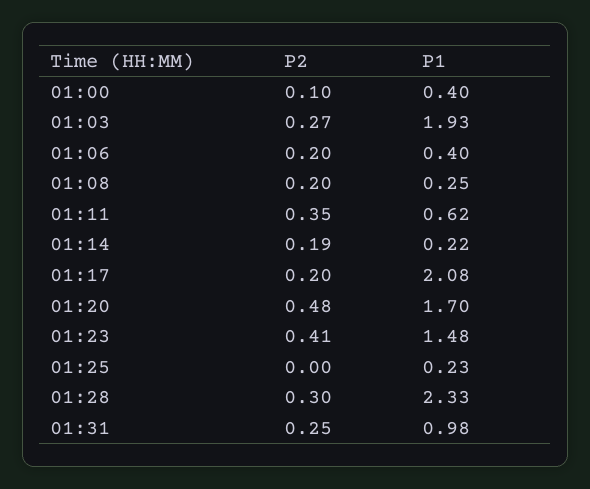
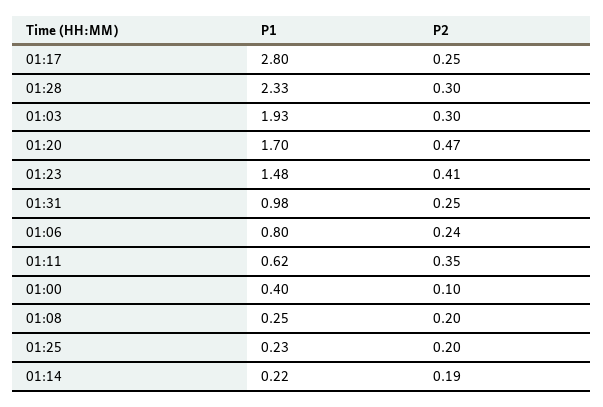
  {
    "P2": {
      "01:00": 0.1,
-     "01:03": 0.27,
+     "01:03": 0.3,
-     "01:06": 0.2,
+     "01:06": 0.24,
      "01:08": 0.2,
      "01:11": 0.35,
      "01:14": 0.19,
-     "01:17": 0.2,
+     "01:17": 0.25,
-     "01:20": 0.48,
+     "01:20": 0.47,
      "01:23": 0.41,
-     "01:25": 0,
+     "01:25": 0.2,
      "01:28": 0.3,
      "01:31": 0.25
    },
    "P1": {
      "01:00": 0.4,
      "01:03": 1.93,
-     "01:06": 0.4,
+     "01:06": 0.8,
      "01:08": 0.25,
      "01:11": 0.62,
      "01:14": 0.22,
-     "01:17": 2.08,
+     "01:17": 2.8,
      "01:20": 1.7,
      "01:23": 1.48,
      "01:25": 0.23,
      "01:28": 2.33,
      "01:31": 0.98
    }
  }

